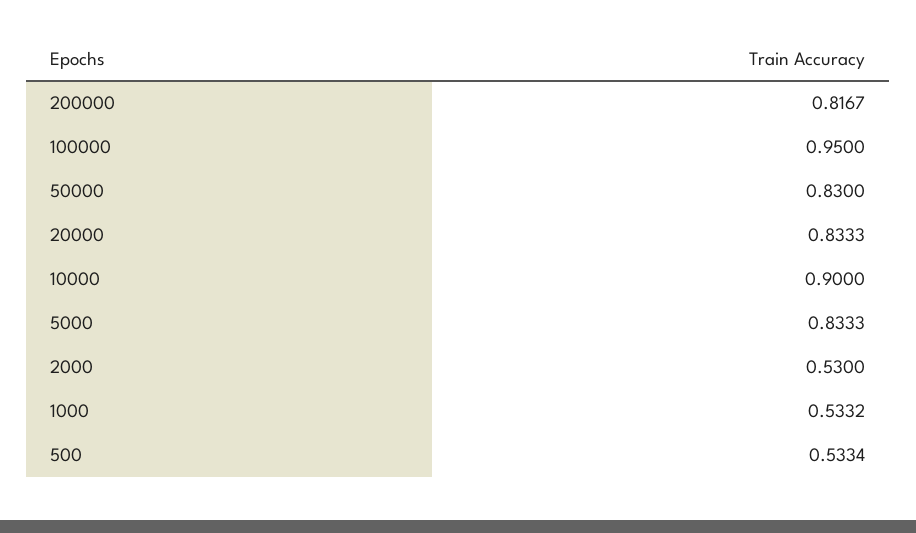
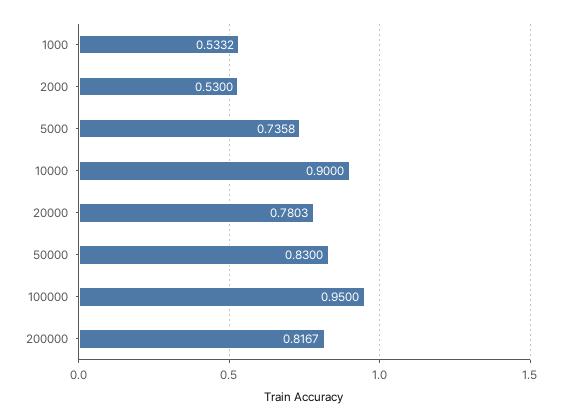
  {
    "200000": 0.8167,
    "100000": 0.95,
    "50000": 0.83,
-   "20000": 0.8333,
+   "20000": 0.7803,
    "10000": 0.9,
-   "5000": 0.8333,
+   "5000": 0.7358,
    "2000": 0.53,
-   "1000": 0.5332,
+   "1000": 0.5332
-   "500": 0.5334
  }

